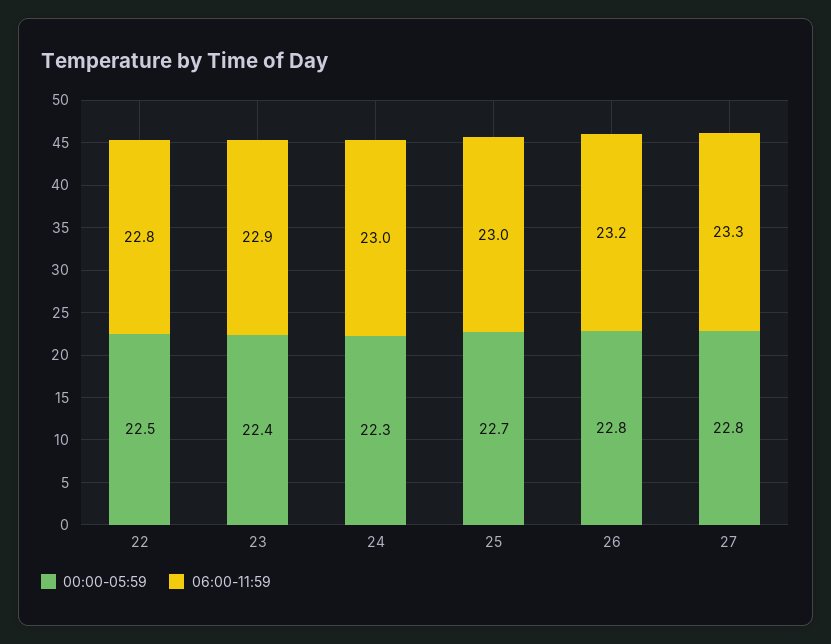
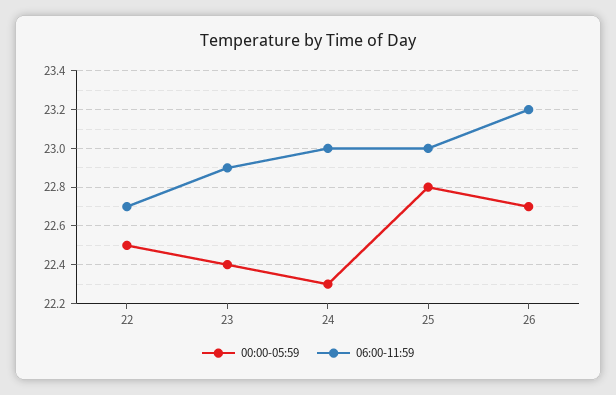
  {
    "00:00-05:59": {
      "22": 22.5,
      "23": 22.4,
      "24": 22.3,
-     "25": 22.7,
+     "25": 22.8,
-     "26": 22.8,
+     "26": 22.7
-     "27": 22.8
    },
    "06:00-11:59": {
-     "22": 22.8,
+     "22": 22.7,
      "23": 22.9,
      "24": 23,
      "25": 23,
-     "26": 23.2,
+     "26": 23.2
-     "27": 23.3
    }
  }

